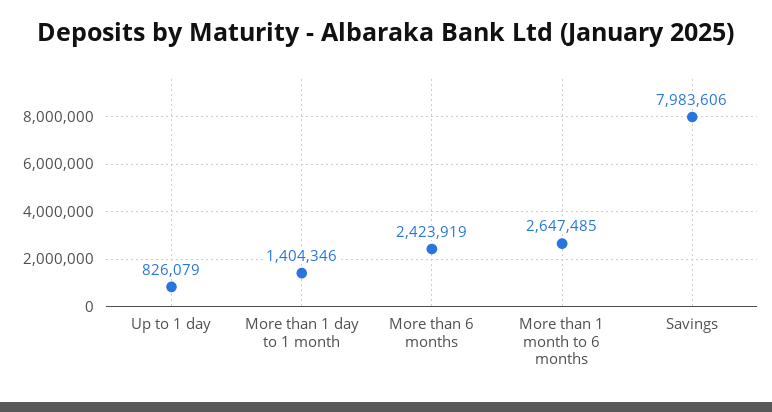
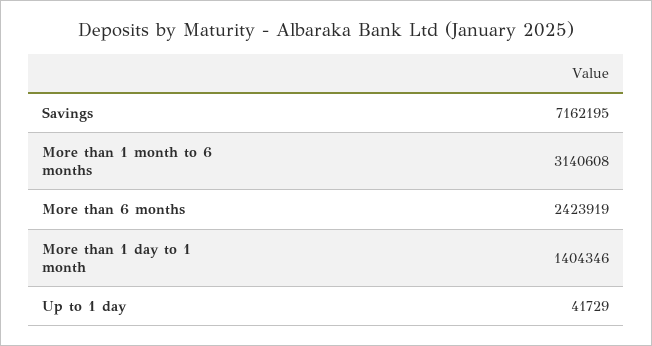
  {
-   "Up to 1 day": 826079,
+   "Up to 1 day": 41729,
    "More than 1 day to 1 month": 1404346,
    "More than 6 months": 2423919,
-   "More than 1 month to 6 months": 2647485,
+   "More than 1 month to 6 months": 3140608,
-   "Savings": 7983606
+   "Savings": 7162195
  }

